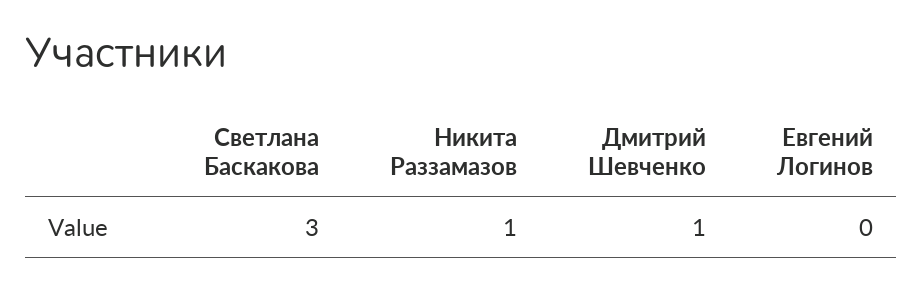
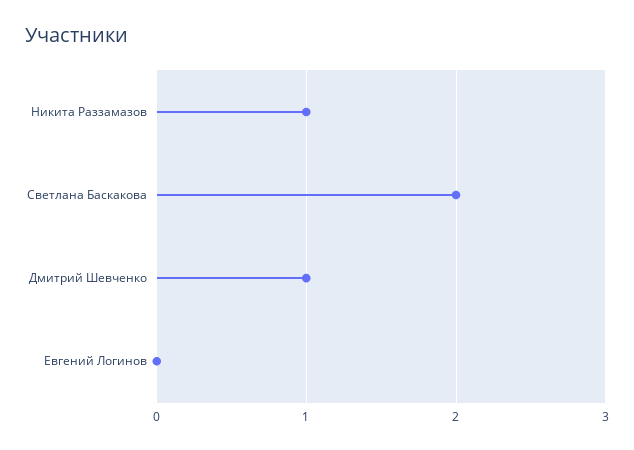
  {
-   "Светлана Баскакова": 3,
+   "Светлана Баскакова": 2,
    "Никита Раззамазов": 1,
    "Дмитрий Шевченко": 1,
    "Евгений Логинов": 0
  }

